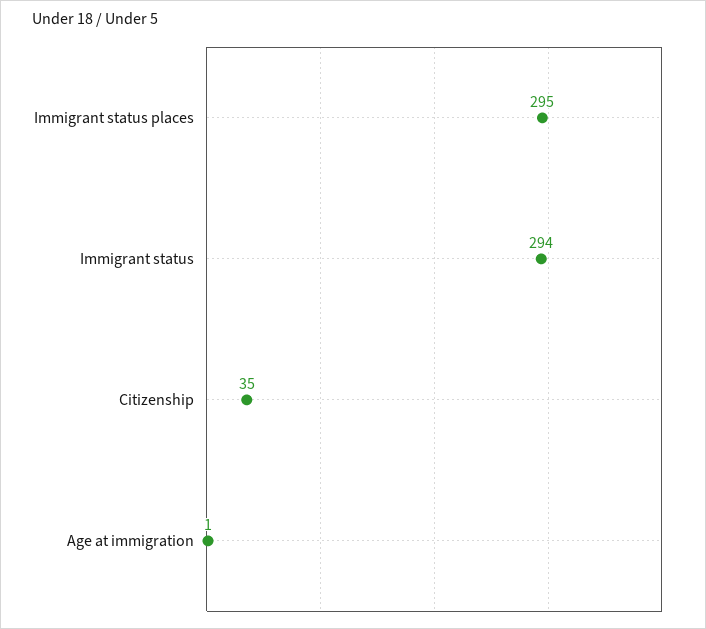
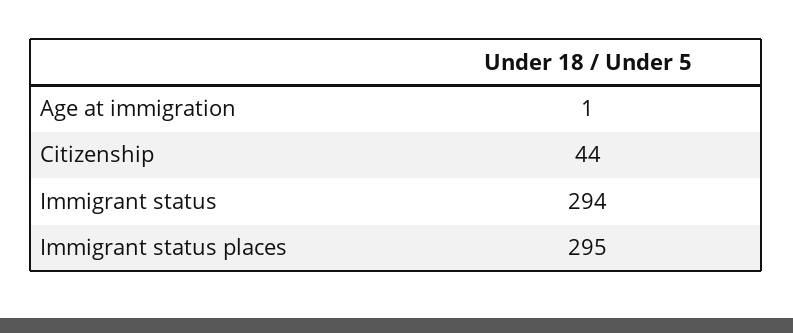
  {
    "Immigrant status places": 295,
    "Immigrant status": 294,
-   "Citizenship": 35,
+   "Citizenship": 44,
    "Age at immigration": 1
  }

